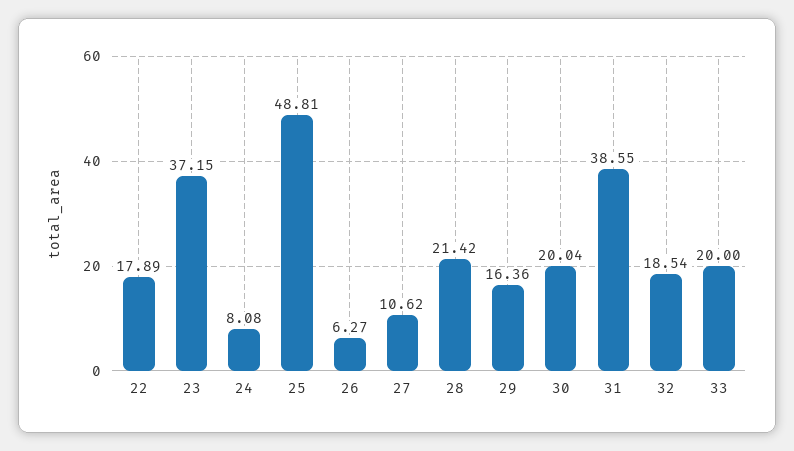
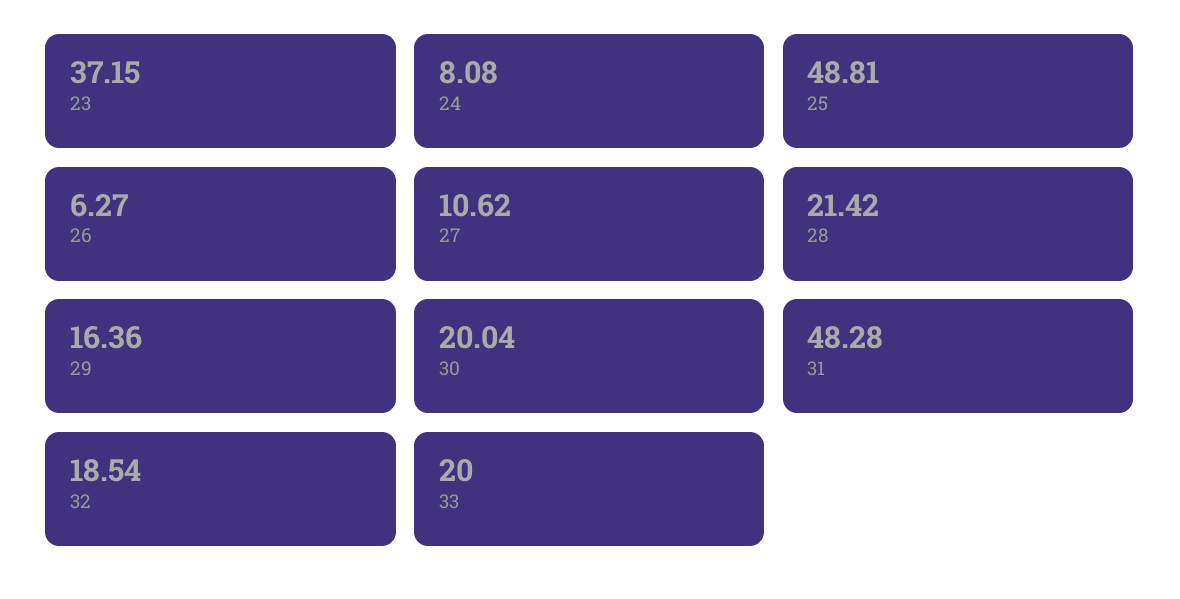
  {
-   "22": 17.89,
    "23": 37.15,
    "24": 8.08,
    "25": 48.81,
    "26": 6.27,
    "27": 10.62,
    "28": 21.42,
    "29": 16.36,
    "30": 20.04,
-   "31": 38.55,
+   "31": 48.28,
    "32": 18.54,
    "33": 20
  }

